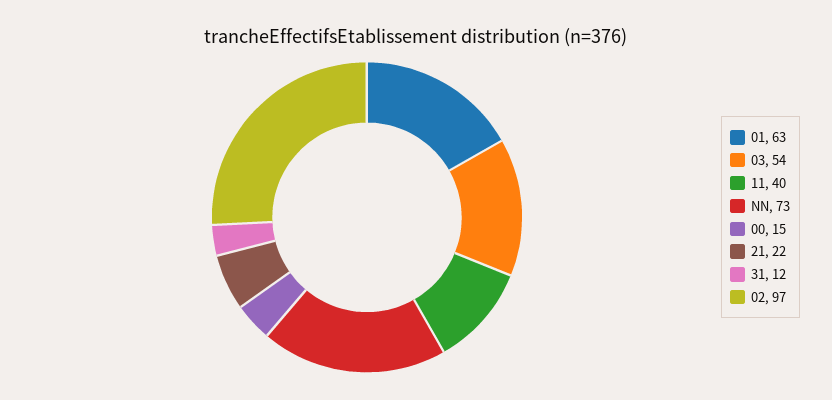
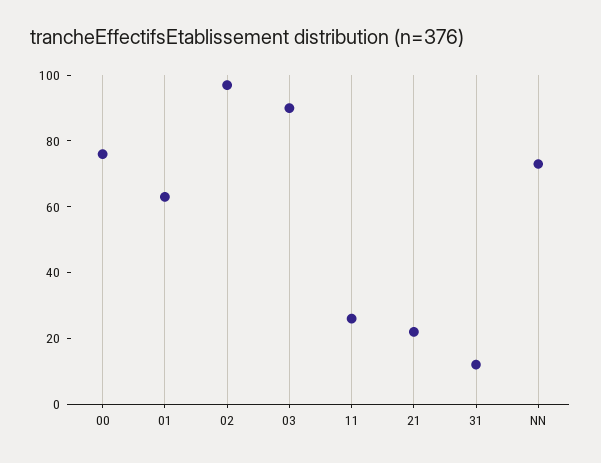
  {
    "01": 63,
-   "03": 54,
+   "03": 90,
-   "11": 40,
+   "11": 25,
    "NN": 73,
-   "00": 15,
+   "00": 75,
    "21": 22,
    "31": 12,
    "02": 97
  }

